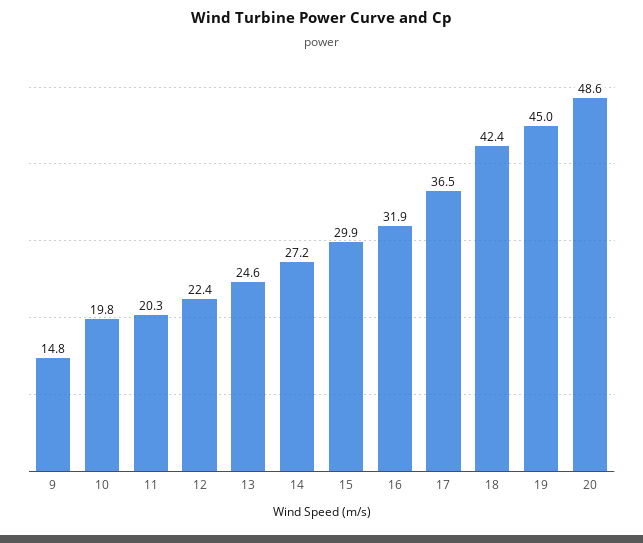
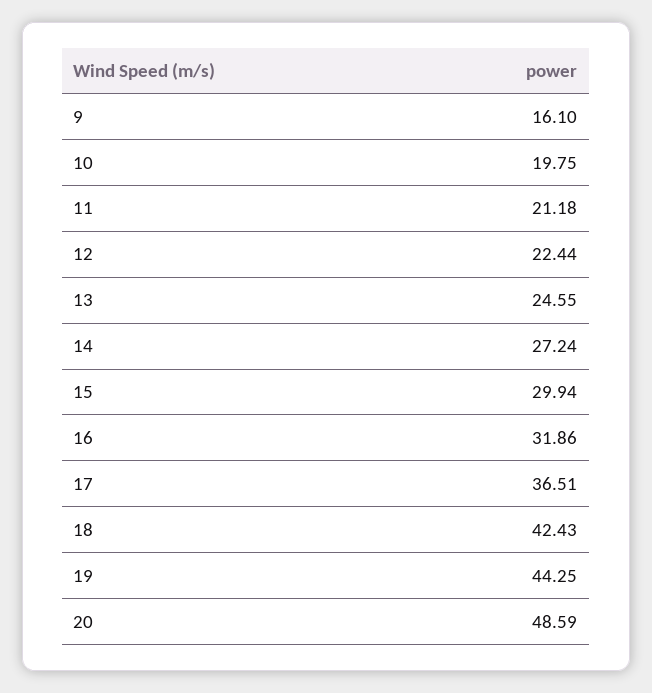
  {
-   "9": 14.8,
+   "9": 16.1,
    "10": 19.75,
-   "11": 20.3,
+   "11": 21.18,
    "12": 22.44,
    "13": 24.55,
    "14": 27.24,
    "15": 29.94,
    "16": 31.86,
    "17": 36.51,
    "18": 42.43,
-   "19": 45,
+   "19": 44.25,
    "20": 48.59
  }

